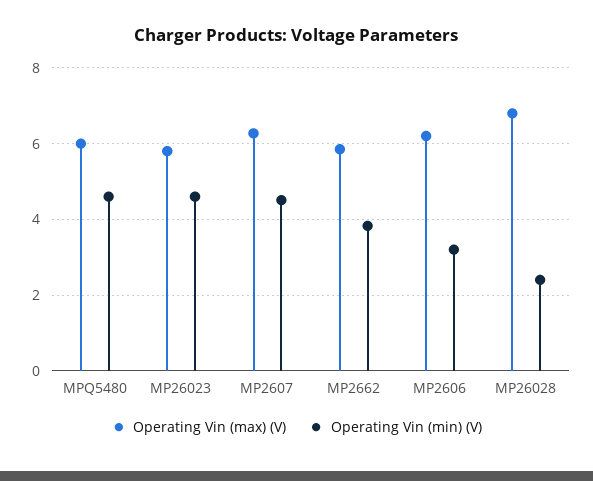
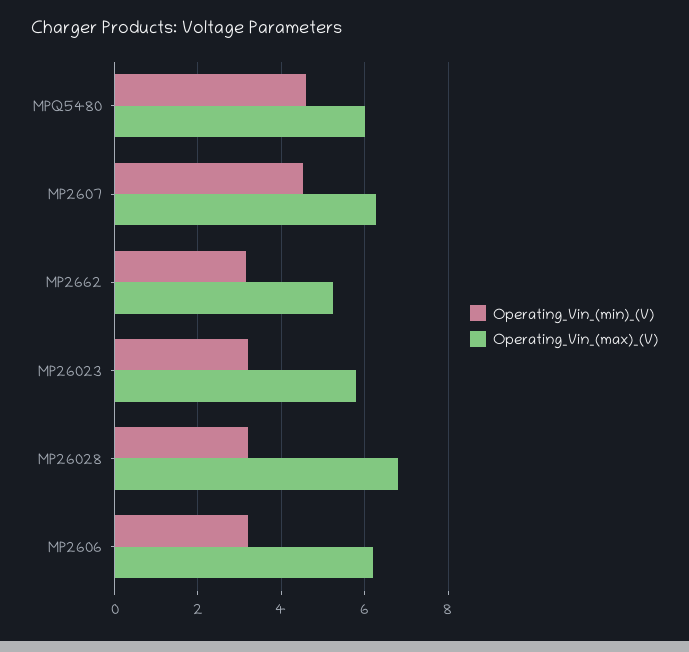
  {
    "Operating Vin (max) (V)": {
      "MPQ5480": 6,
      "MP26023": 5.8,
      "MP2607": 6.2,
-     "MP2662": 5.8,
+     "MP2662": 5.2,
      "MP2606": 6.2,
      "MP26028": 6.8
    },
    "Operating Vin (min) (V)": {
      "MPQ5480": 4.6,
-     "MP26023": 4.6,
+     "MP26023": 3.2,
      "MP2607": 4.6,
-     "MP2662": 3.8,
+     "MP2662": 3.2,
      "MP2606": 3.2,
-     "MP26028": 2.4
+     "MP26028": 3.2
    }
  }

